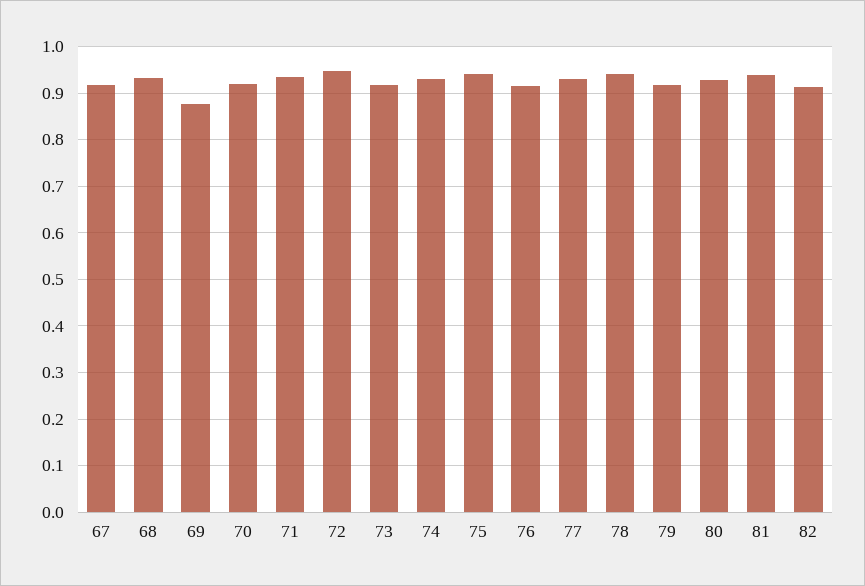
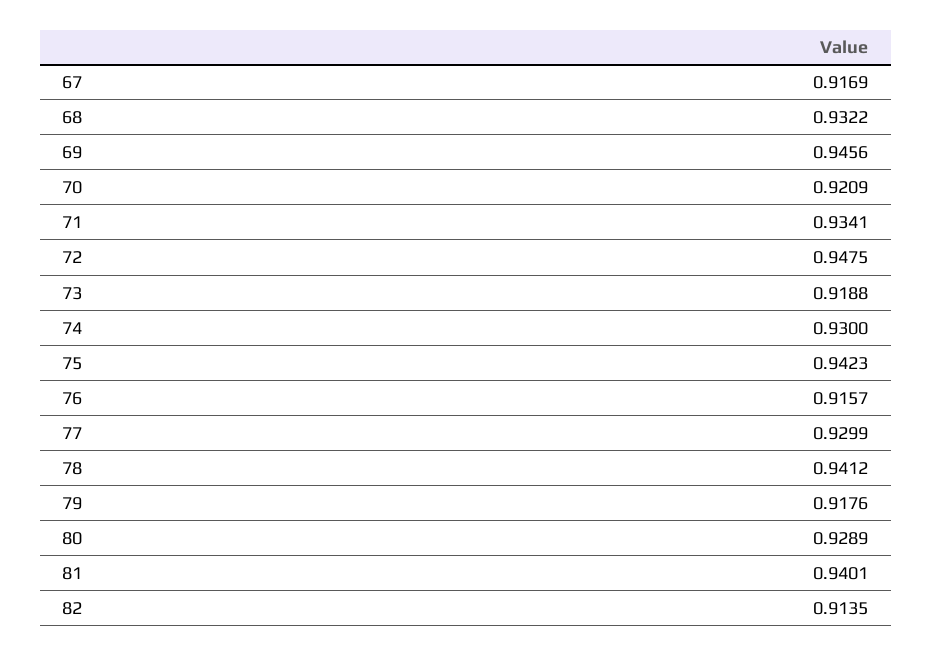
  {
    "67": 0.9169,
    "68": 0.9322,
-   "69": 0.88,
+   "69": 0.9456,
    "70": 0.9209,
    "71": 0.9341,
    "72": 0.9475,
    "73": 0.9188,
    "74": 0.93,
    "75": 0.9423,
    "76": 0.9157,
    "77": 0.9299,
    "78": 0.9412,
    "79": 0.9176,
    "80": 0.9289,
    "81": 0.9401,
    "82": 0.9135
  }

